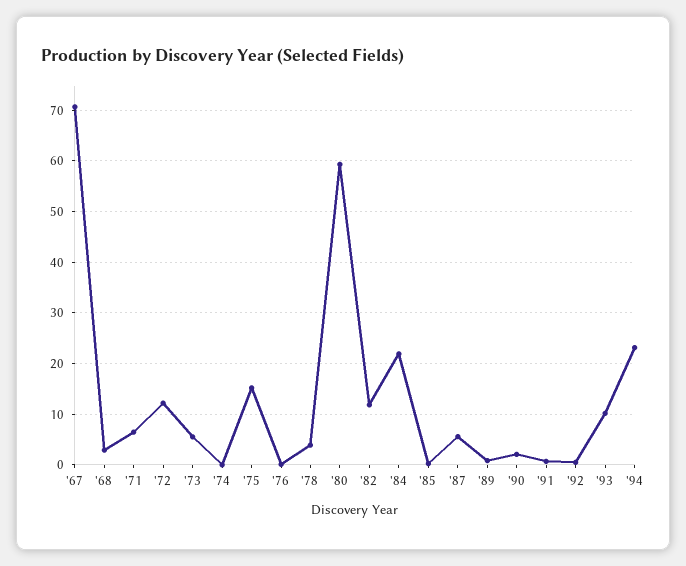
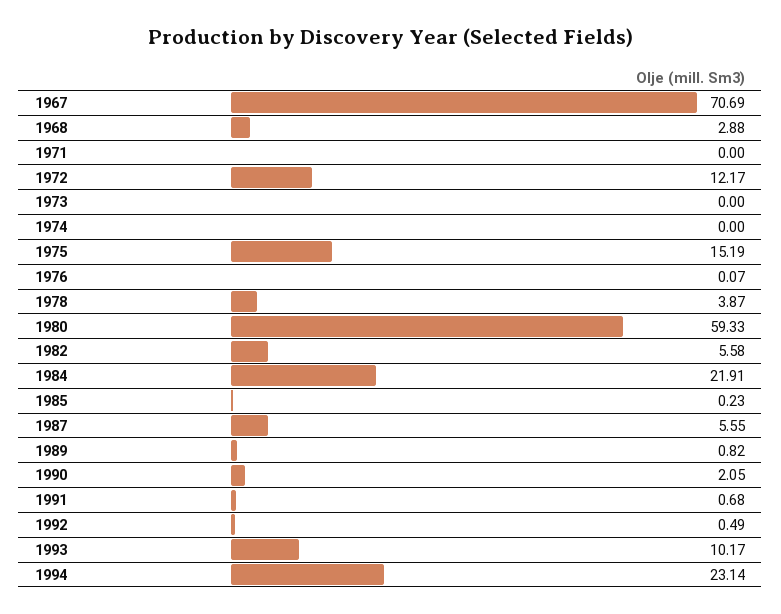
  {
    "'67": 70.69,
    "'68": 2.88,
-   "'71": 6,
+   "'71": 0,
    "'72": 12.17,
-   "'73": 6,
+   "'73": 0,
    "'74": 0,
    "'75": 15.19,
    "'76": 0.07,
    "'78": 3.87,
    "'80": 59.33,
-   "'82": 12,
+   "'82": 5.58,
    "'84": 21.91,
    "'85": 0.23,
    "'87": 5.55,
    "'89": 0.82,
    "'90": 2.05,
    "'91": 0.68,
    "'92": 0.49,
    "'93": 10.17,
    "'94": 23.14
  }

